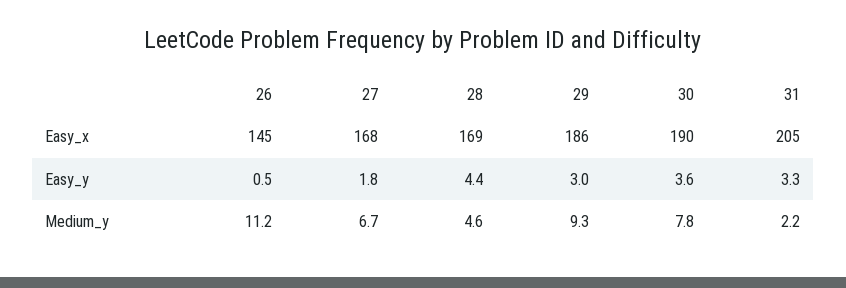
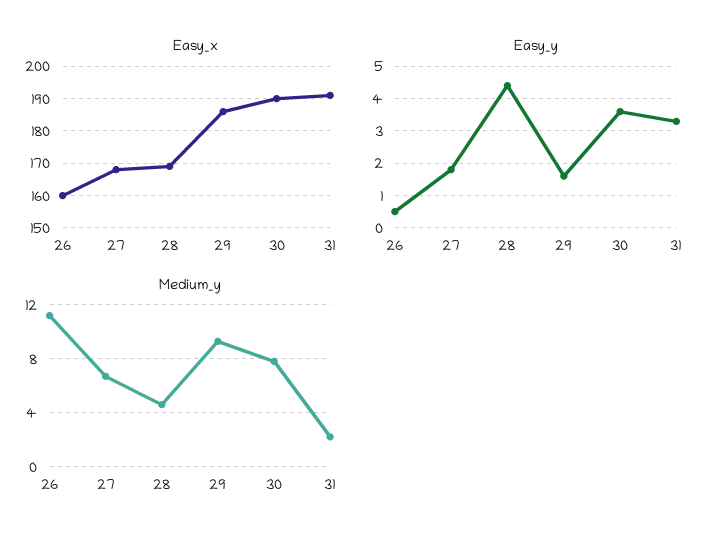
  {
    "Easy_x": {
-     "26": 145,
+     "26": 160,
      "27": 168,
      "28": 169,
      "29": 186,
      "30": 190,
-     "31": 205
+     "31": 190
    },
    "Easy_y": {
      "26": 0.5,
      "27": 1.8,
      "28": 4.4,
-     "29": 3,
+     "29": 1.5,
      "30": 3.6,
      "31": 3.3
    },
    "Medium_y": {
      "26": 11.2,
      "27": 6.7,
      "28": 4.6,
      "29": 9.3,
      "30": 7.8,
      "31": 2.2
    }
  }

